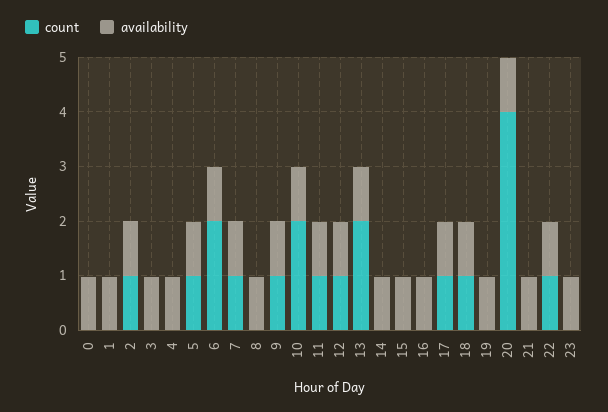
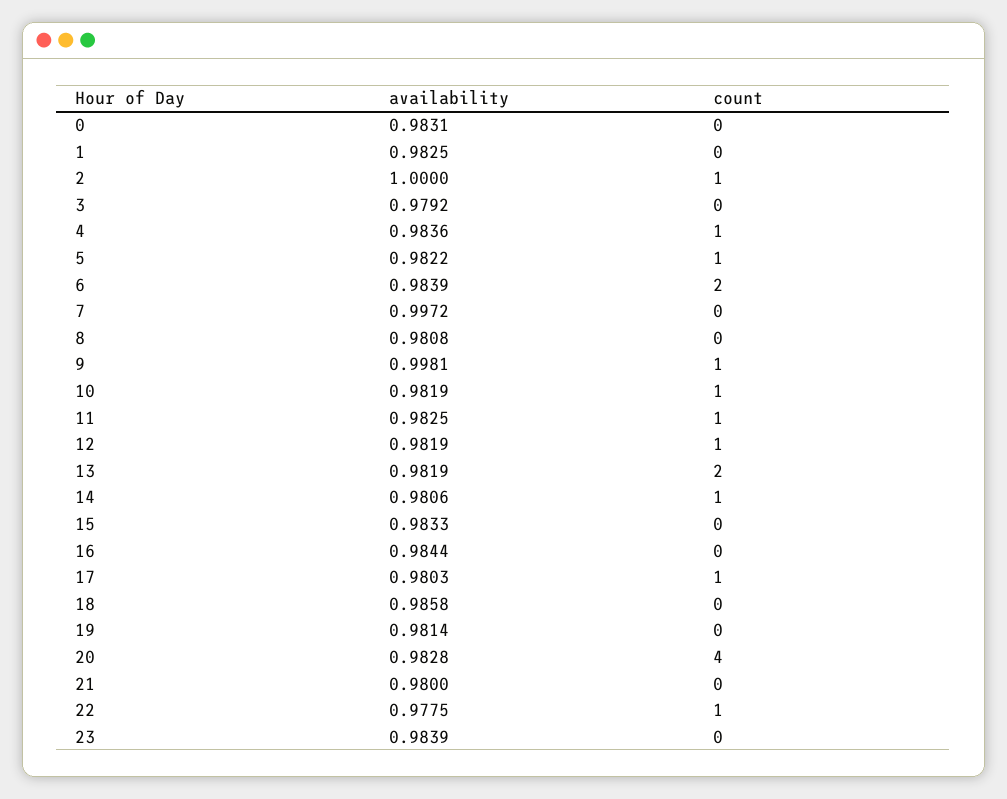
  {
    "count": {
      "0": 0,
      "1": 0,
      "2": 1,
      "3": 0,
-     "4": 0,
+     "4": 1,
      "5": 1,
      "6": 2,
-     "7": 1,
+     "7": 0,
      "8": 0,
      "9": 1,
-     "10": 2,
+     "10": 1,
      "11": 1,
      "12": 1,
      "13": 2,
-     "14": 0,
+     "14": 1,
      "15": 0,
      "16": 0,
      "17": 1,
-     "18": 1,
+     "18": 0,
      "19": 0,
      "20": 4,
      "21": 0,
      "22": 1,
      "23": 0
    },
    "availability": {
      "0": 0.9831,
      "1": 0.9825,
      "2": 1,
      "3": 0.9792,
      "4": 0.9836,
      "5": 0.9822,
      "6": 0.9839,
      "7": 0.9972,
      "8": 0.9808,
      "9": 0.9981,
      "10": 0.9819,
      "11": 0.9825,
      "12": 0.9819,
      "13": 0.9819,
      "14": 0.9806,
      "15": 0.9833,
      "16": 0.9844,
      "17": 0.9803,
      "18": 0.9858,
      "19": 0.9814,
      "20": 0.9828,
      "21": 0.98,
      "22": 0.9775,
      "23": 0.9839
    }
  }

